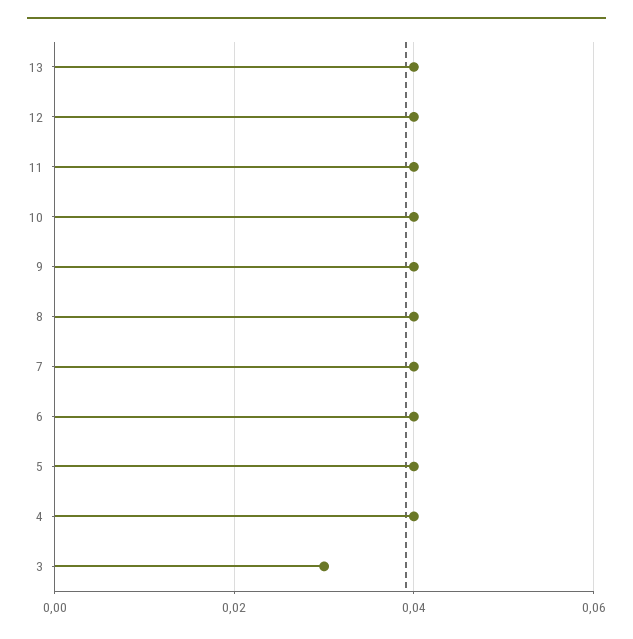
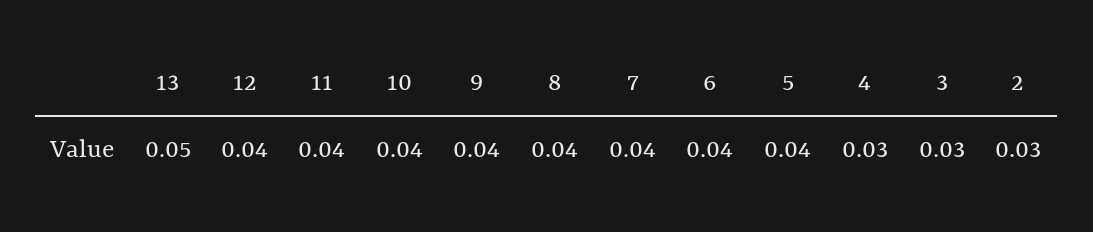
  {
-   "13": 0.04,
+   "13": 0.05,
    "12": 0.04,
    "11": 0.04,
    "10": 0.04,
    "9": 0.04,
    "8": 0.04,
    "7": 0.04,
    "6": 0.04,
    "5": 0.04,
-   "4": 0.04,
+   "4": 0.03,
-   "3": 0.03
+   "3": 0.03,
+   "2": 0.03
  }

